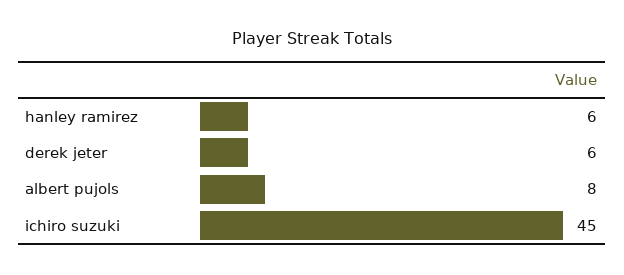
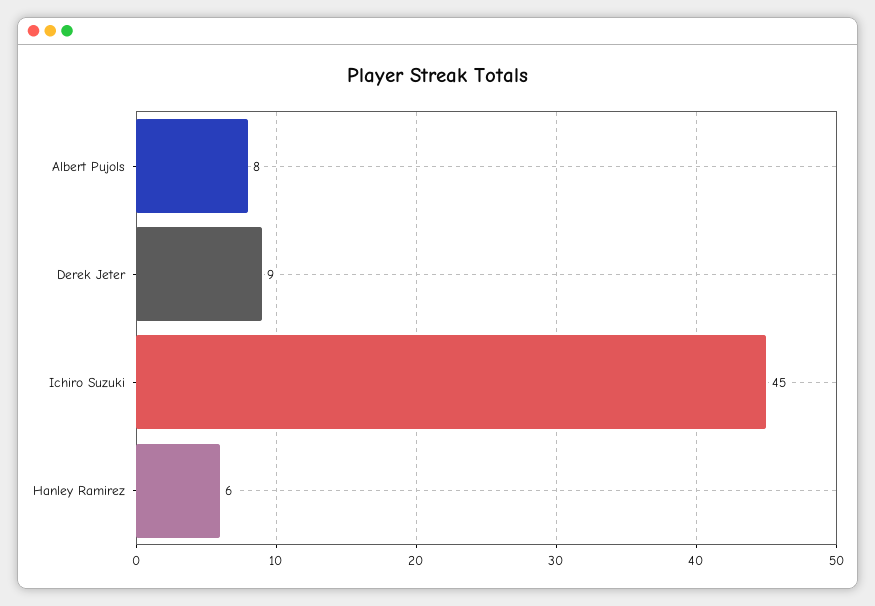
  {
    "hanley ramirez": 6,
-   "derek jeter": 6,
+   "derek jeter": 9,
    "albert pujols": 8,
    "ichiro suzuki": 45
  }

